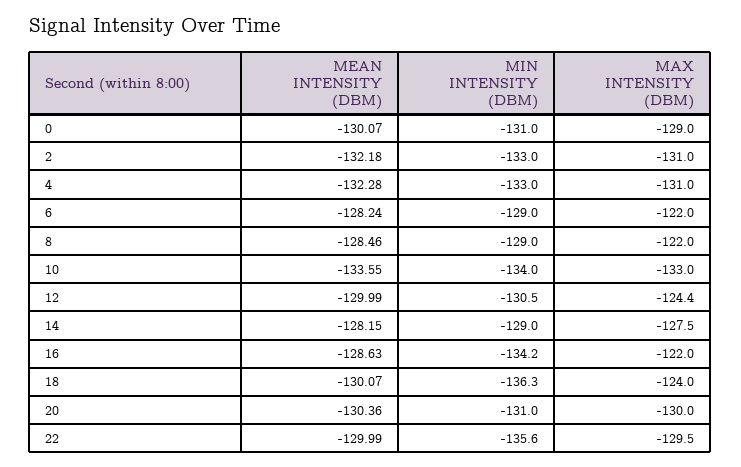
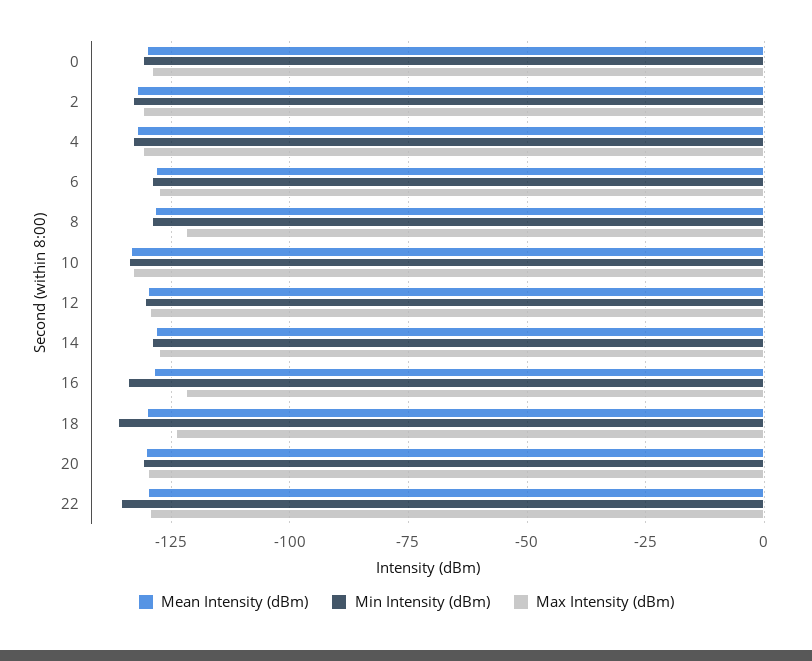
  {
    "MEAN INTENSITY (DBM)": {
      "0": -130.07,
      "2": -132.18,
      "4": -132.28,
      "6": -128.24,
      "8": -128.46,
      "10": -133.55,
      "12": -129.99,
      "14": -128.15,
      "16": -128.63,
      "18": -130.07,
      "20": -130.36,
      "22": -129.99
    },
    "MIN INTENSITY (DBM)": {
      "0": -131,
      "2": -133,
      "4": -133,
      "6": -129,
      "8": -129,
      "10": -134,
      "12": -130.5,
      "14": -129,
      "16": -134.2,
      "18": -136.3,
      "20": -131,
      "22": -135.6
    },
    "MAX INTENSITY (DBM)": {
      "0": -129,
      "2": -131,
      "4": -131,
-     "6": -122,
+     "6": -127.5,
      "8": -122,
      "10": -133,
-     "12": -124.4,
+     "12": -130,
      "14": -127.5,
      "16": -122,
      "18": -124,
      "20": -130,
      "22": -129.5
    }
  }

